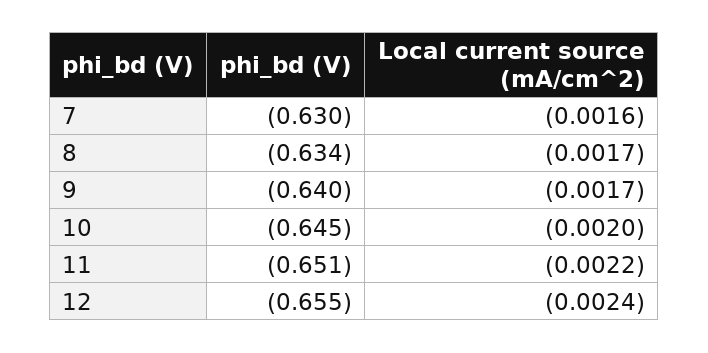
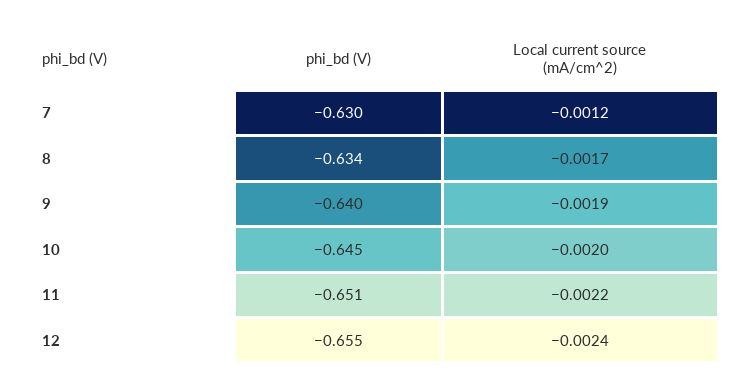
  {
    "phi_bd (V)": {
      "7": -0.63,
      "8": -0.634,
      "9": -0.64,
      "10": -0.645,
      "11": -0.651,
      "12": -0.655
    },
    "Local current source (mA/cm^2)": {
-     "7": -0.0016,
+     "7": -0.0012,
      "8": -0.0017,
-     "9": -0.0017,
+     "9": -0.0019,
      "10": -0.002,
      "11": -0.0022,
      "12": -0.0024
    }
  }

